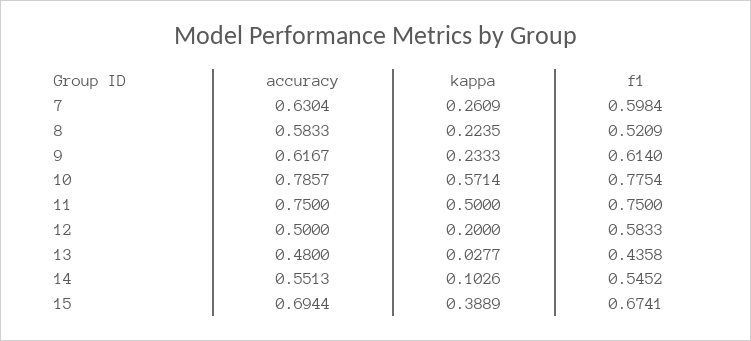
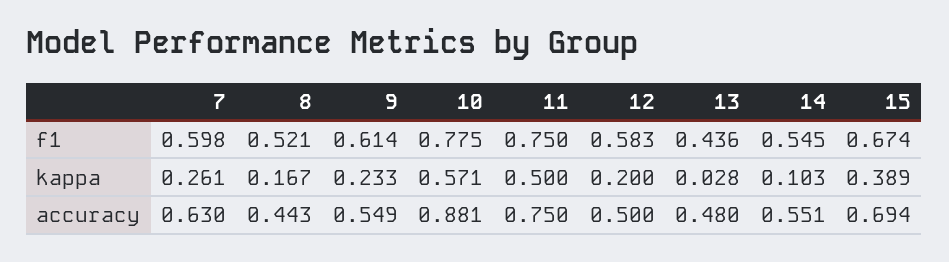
  {
    "accuracy": {
      "7": 0.6304,
-     "8": 0.5833,
+     "8": 0.443,
-     "9": 0.6167,
+     "9": 0.549,
-     "10": 0.7857,
+     "10": 0.881,
      "11": 0.75,
      "12": 0.5,
      "13": 0.48,
      "14": 0.5513,
      "15": 0.6944
    },
    "kappa": {
      "7": 0.2609,
-     "8": 0.2235,
+     "8": 0.167,
      "9": 0.2333,
      "10": 0.5714,
      "11": 0.5,
      "12": 0.2,
      "13": 0.0277,
      "14": 0.1026,
      "15": 0.3889
    },
    "f1": {
      "7": 0.5984,
      "8": 0.5209,
      "9": 0.614,
      "10": 0.7754,
      "11": 0.75,
      "12": 0.5833,
      "13": 0.4358,
      "14": 0.5452,
      "15": 0.6741
    }
  }

